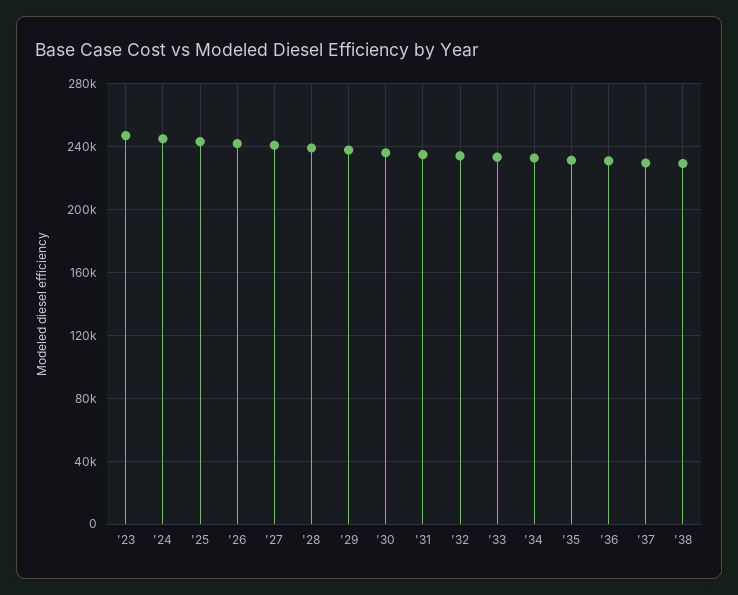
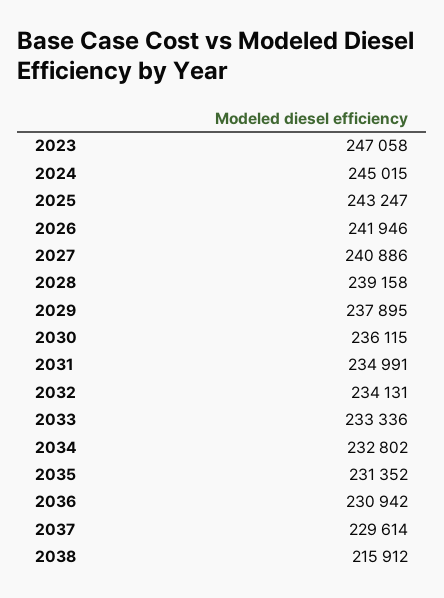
  {
    "'23": 247058,
    "'24": 245015,
    "'25": 243247,
    "'26": 241946,
    "'27": 240886,
    "'28": 239158,
    "'29": 237895,
    "'30": 236115,
    "'31": 234991,
    "'32": 234131,
    "'33": 233336,
    "'34": 232802,
    "'35": 231352,
    "'36": 230942,
    "'37": 229614,
-   "'38": 230000
+   "'38": 215912
  }

